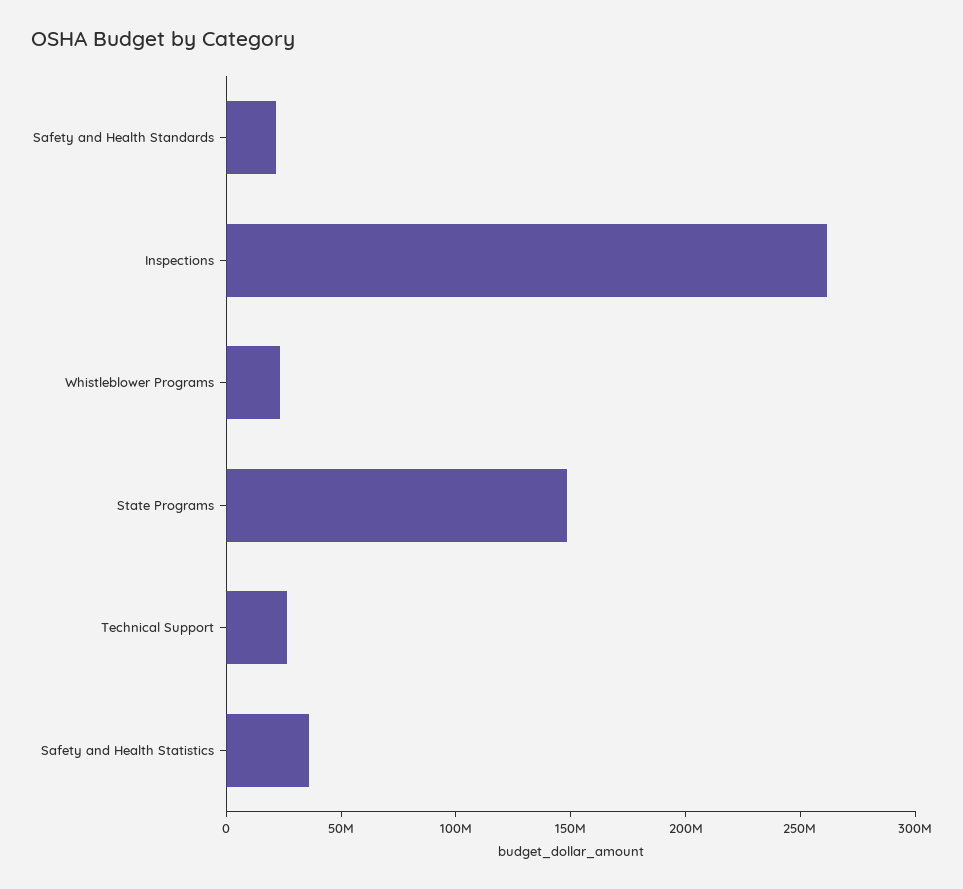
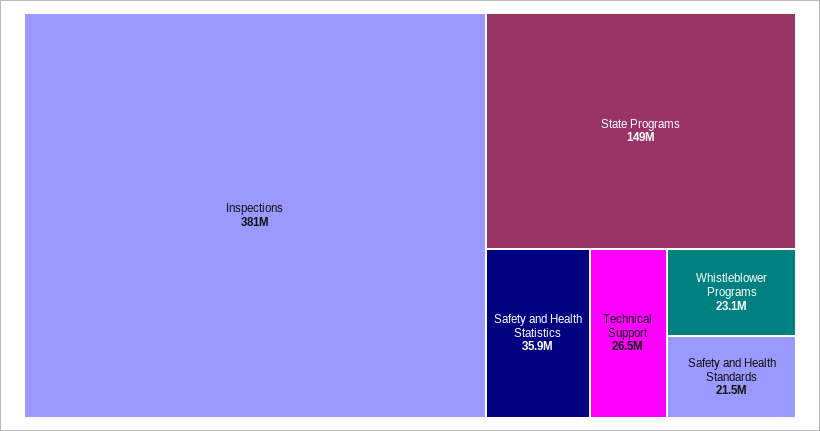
  {
    "Safety and Health Standards": 21500000,
-   "Inspections": 260000000,
+   "Inspections": 381000000,
    "Whistleblower Programs": 23100000,
    "State Programs": 149000000,
    "Technical Support": 26500000,
    "Safety and Health Statistics": 35900000
  }

